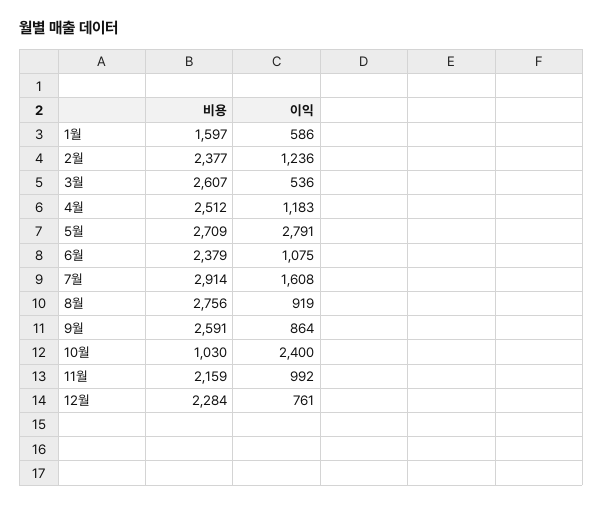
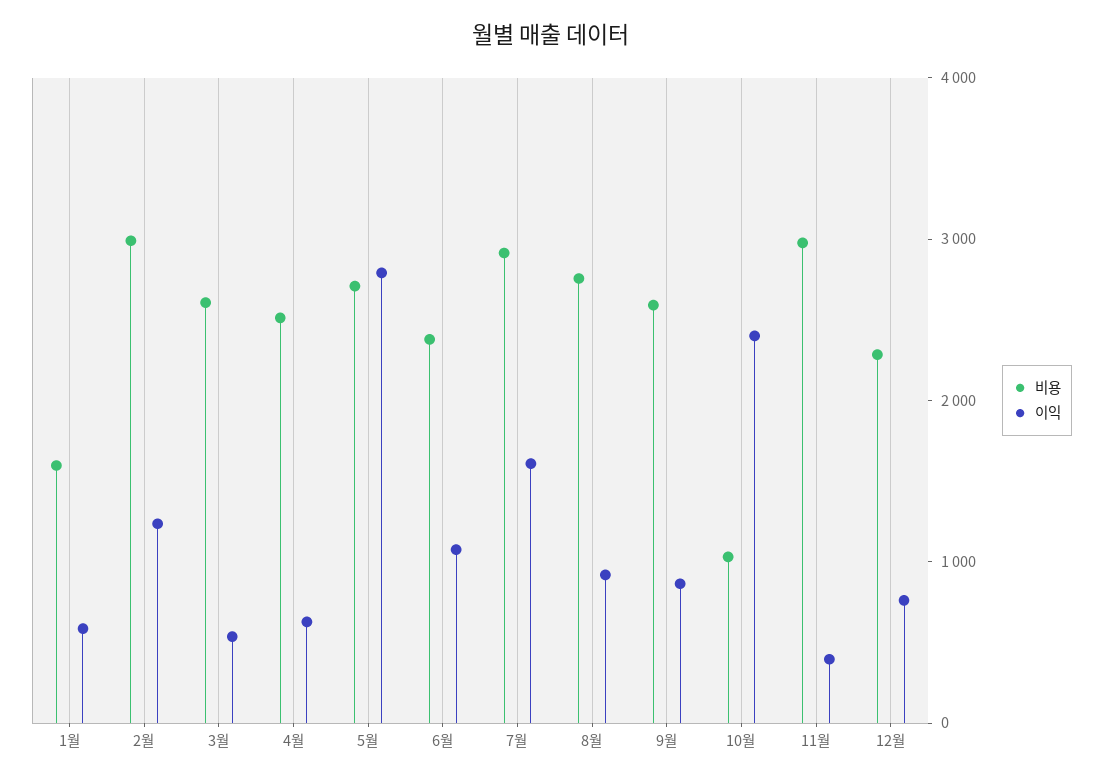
  {
    "비용": {
      "1월": 1597,
-     "2월": 2377,
+     "2월": 3000,
      "3월": 2607,
      "4월": 2512,
      "5월": 2709,
      "6월": 2379,
      "7월": 2914,
      "8월": 2756,
      "9월": 2591,
      "10월": 1030,
-     "11월": 2159,
+     "11월": 3000,
      "12월": 2284
    },
    "이익": {
      "1월": 586,
      "2월": 1236,
      "3월": 536,
-     "4월": 1183,
+     "4월": 600,
      "5월": 2791,
      "6월": 1075,
      "7월": 1608,
      "8월": 919,
      "9월": 864,
      "10월": 2400,
-     "11월": 992,
+     "11월": 400,
      "12월": 761
    }
  }

